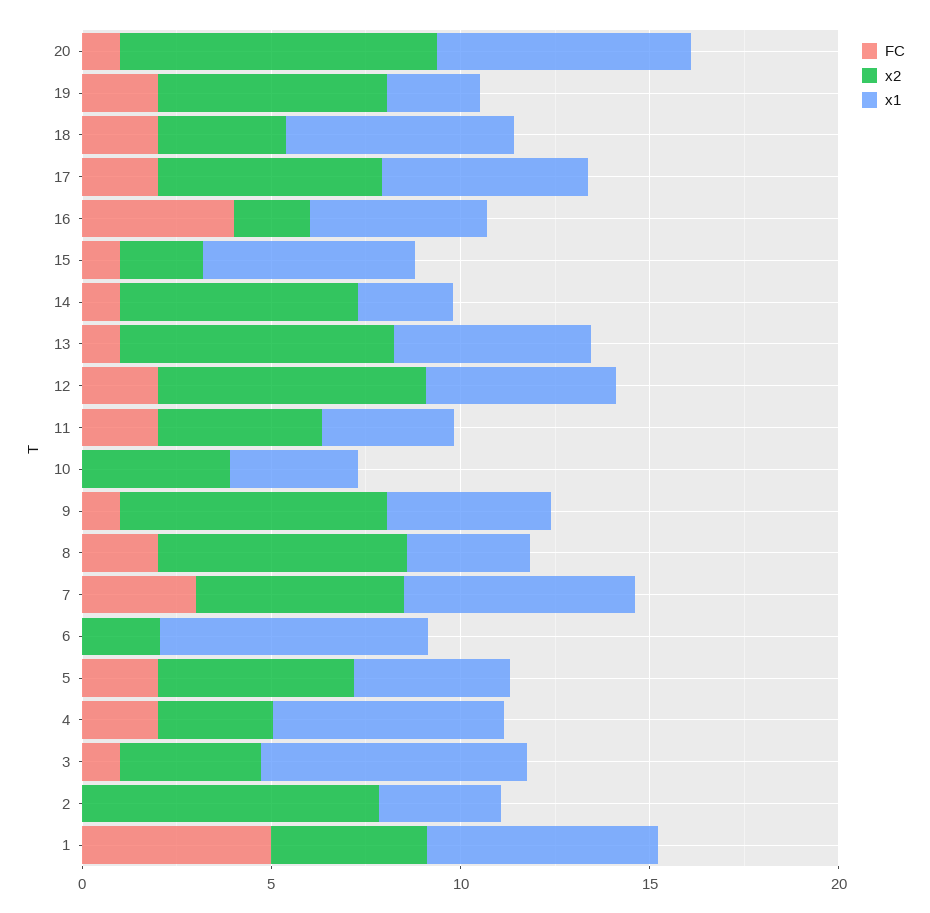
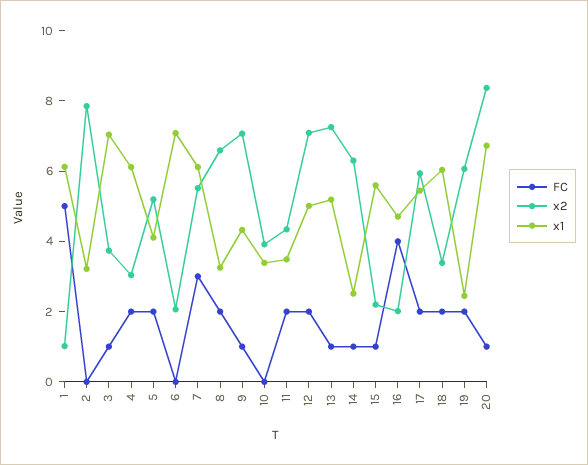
  {
    "FC": {
      "20": 1,
      "19": 2,
      "18": 2,
      "17": 2,
      "16": 4,
      "15": 1,
      "14": 1,
      "13": 1,
      "12": 2,
      "11": 2,
      "10": 0,
      "9": 1,
      "8": 2,
      "7": 3,
      "6": 0,
      "5": 2,
      "4": 2,
      "3": 1,
      "2": 0,
      "1": 5
    },
    "x2": {
      "20": 8.5,
      "19": 6,
      "18": 3.5,
      "17": 6,
      "16": 2,
      "15": 2,
      "14": 6.5,
      "13": 7.5,
      "12": 7,
      "11": 4.5,
      "10": 4,
      "9": 7,
      "8": 6.5,
      "7": 5.5,
      "6": 2,
      "5": 5,
      "4": 3,
      "3": 3.5,
      "2": 8,
-     "1": 4
+     "1": 1
    },
    "x1": {
      "20": 6.5,
      "19": 2.5,
      "18": 6,
      "17": 5.5,
      "16": 4.5,
      "15": 5.5,
      "14": 2.5,
      "13": 5,
      "12": 5,
      "11": 3.5,
      "10": 3.5,
      "9": 4.5,
      "8": 3.5,
      "7": 6,
      "6": 7,
      "5": 4,
      "4": 6,
      "3": 7,
      "2": 3,
      "1": 6
    }
  }

